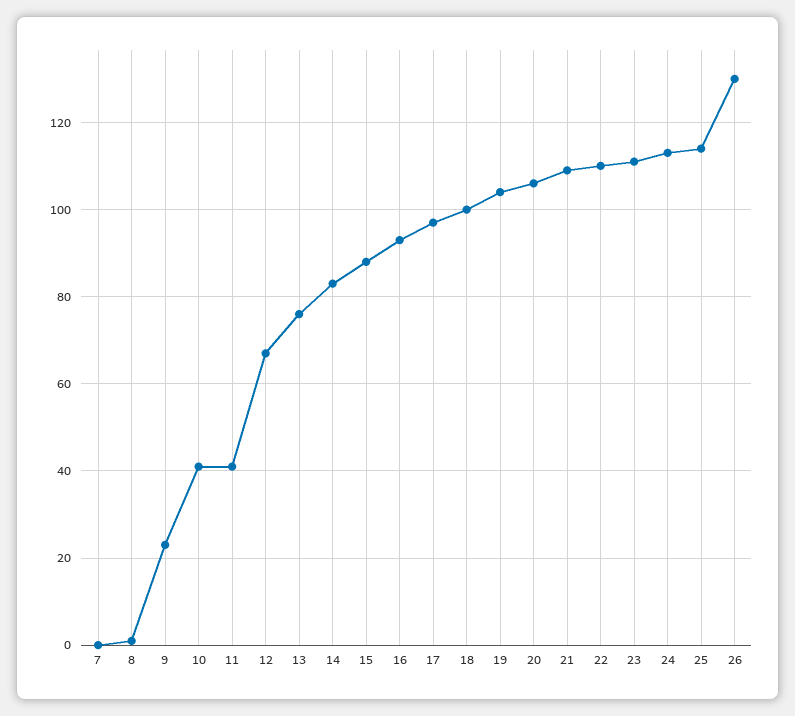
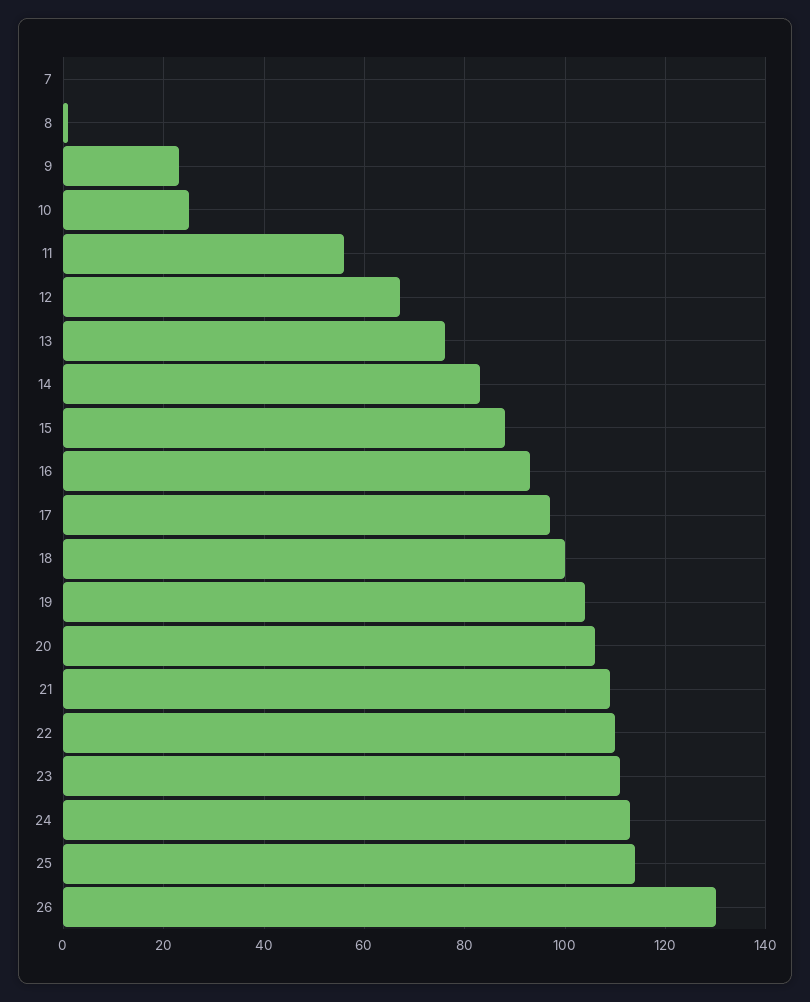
  {
    "7": 0,
    "8": 0,
    "9": 25,
-   "10": 40,
+   "10": 25,
-   "11": 40,
+   "11": 55,
    "12": 65,
    "13": 75,
    "14": 85,
    "15": 90,
    "16": 95,
    "17": 95,
    "18": 100,
    "19": 105,
    "20": 105,
    "21": 110,
    "22": 110,
    "23": 110,
    "24": 115,
    "25": 115,
    "26": 130
  }

